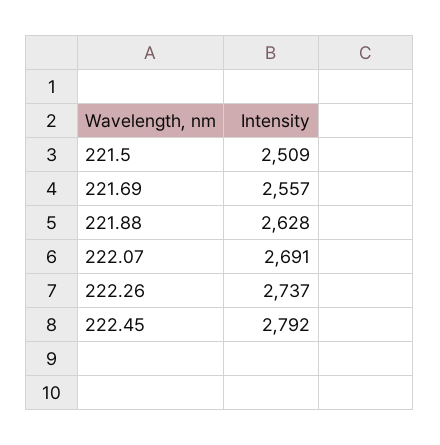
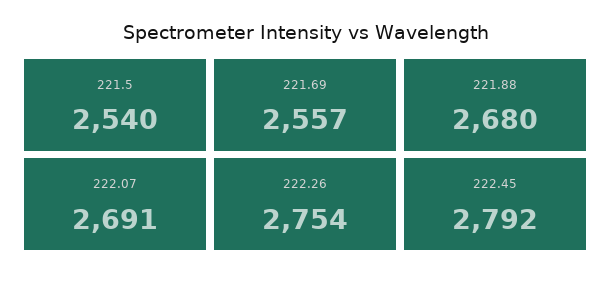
  {
-   "221.5": 2509,
+   "221.5": 2540,
    "221.69": 2557,
-   "221.88": 2628,
+   "221.88": 2680,
    "222.07": 2691,
-   "222.26": 2737,
+   "222.26": 2754,
    "222.45": 2792
  }

